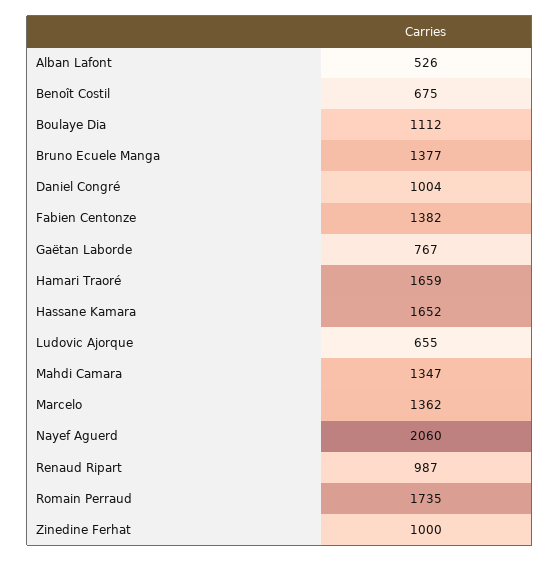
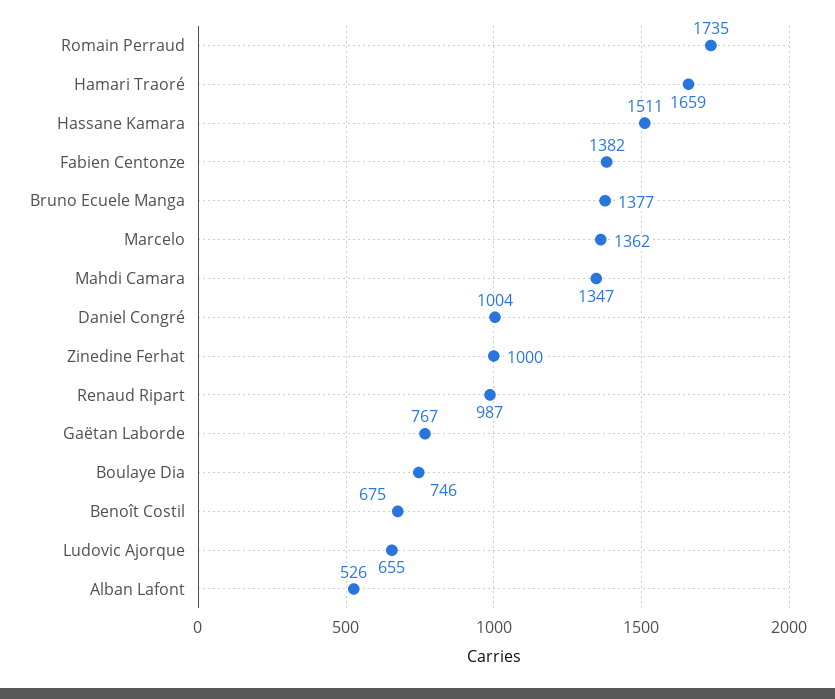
  {
    "Alban Lafont": 526,
    "Benoît Costil": 675,
-   "Boulaye Dia": 1112,
+   "Boulaye Dia": 746,
    "Bruno Ecuele Manga": 1377,
    "Daniel Congré": 1004,
    "Fabien Centonze": 1382,
    "Gaëtan Laborde": 767,
    "Hamari Traoré": 1659,
-   "Hassane Kamara": 1652,
+   "Hassane Kamara": 1511,
    "Ludovic Ajorque": 655,
    "Mahdi Camara": 1347,
    "Marcelo": 1362,
-   "Nayef Aguerd": 2060,
    "Renaud Ripart": 987,
    "Romain Perraud": 1735,
    "Zinedine Ferhat": 1000
  }

